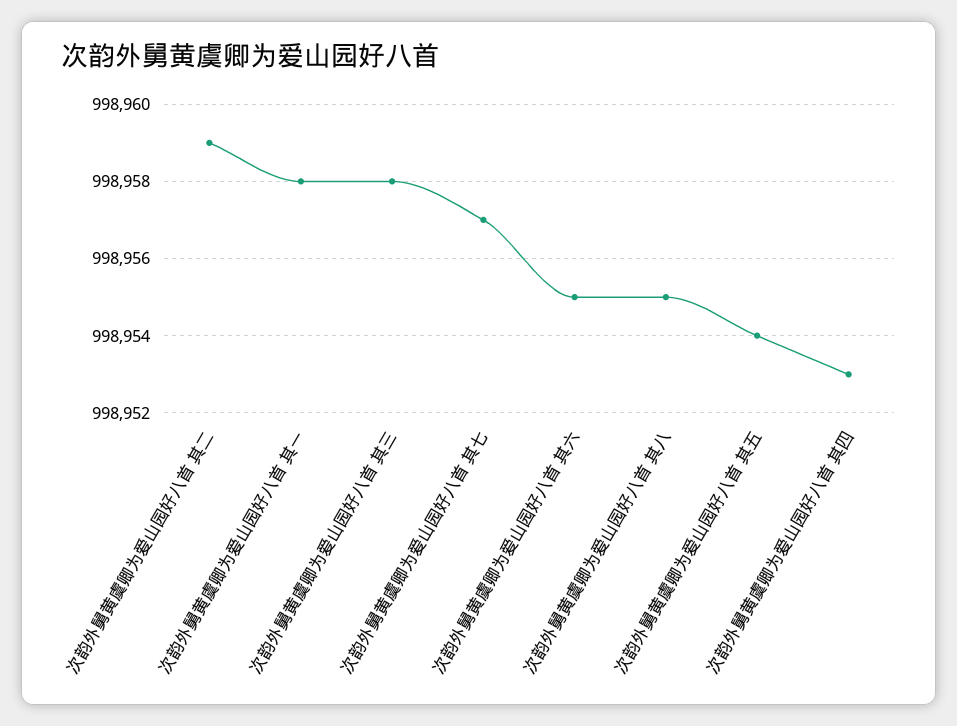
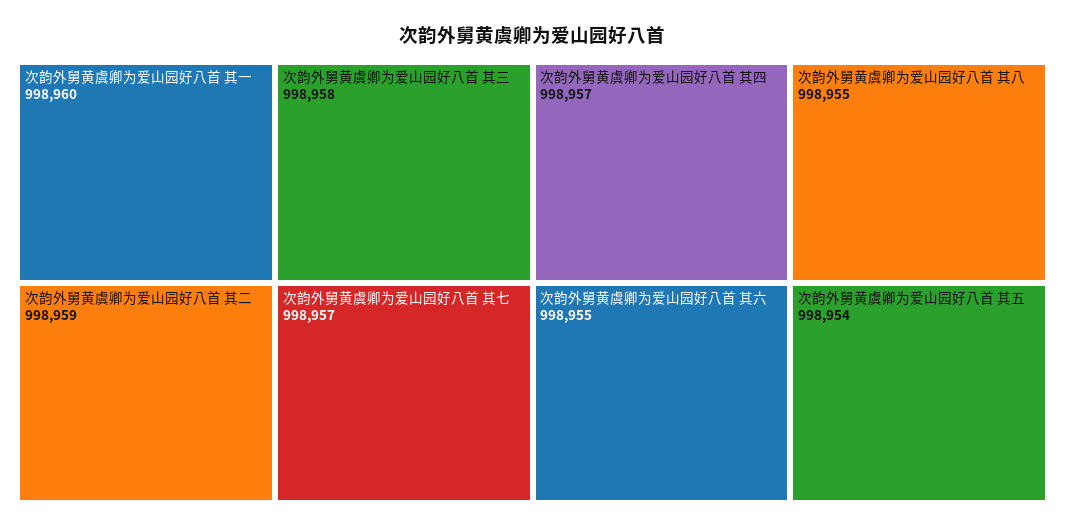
  {
    "次韵外舅黄虞卿为爱山园好八首 其二": 998959,
-   "次韵外舅黄虞卿为爱山园好八首 其一": 998958,
+   "次韵外舅黄虞卿为爱山园好八首 其一": 998960,
    "次韵外舅黄虞卿为爱山园好八首 其三": 998958,
    "次韵外舅黄虞卿为爱山园好八首 其七": 998957,
    "次韵外舅黄虞卿为爱山园好八首 其六": 998955,
    "次韵外舅黄虞卿为爱山园好八首 其八": 998955,
    "次韵外舅黄虞卿为爱山园好八首 其五": 998954,
-   "次韵外舅黄虞卿为爱山园好八首 其四": 998953
+   "次韵外舅黄虞卿为爱山园好八首 其四": 998957
  }

